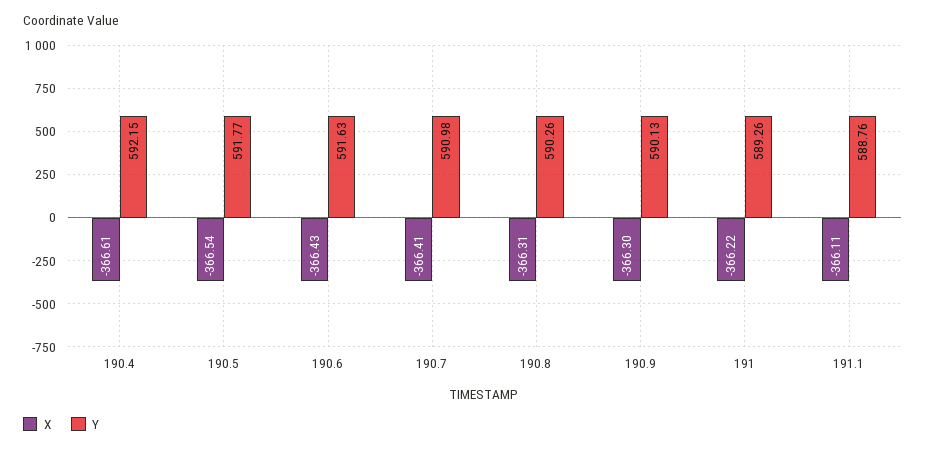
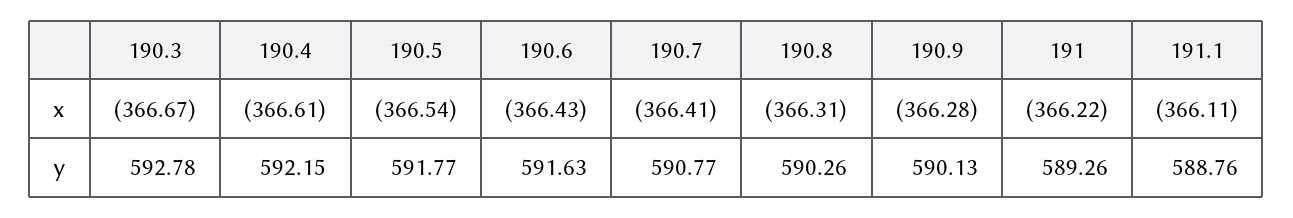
  {
    "X": {
      "190.4": -366.61,
      "190.5": -366.54,
      "190.6": -366.43,
      "190.7": -366.41,
      "190.8": -366.31,
-     "190.9": -366.3,
+     "190.9": -366.28,
      "191": -366.22,
-     "191.1": -366.11
+     "191.1": -366.11,
+     "190.3": -366.67
    },
    "Y": {
      "190.4": 592.15,
      "190.5": 591.77,
      "190.6": 591.63,
-     "190.7": 590.98,
+     "190.7": 590.77,
      "190.8": 590.26,
      "190.9": 590.13,
      "191": 589.26,
-     "191.1": 588.76
+     "191.1": 588.76,
+     "190.3": 592.78
    }
  }

